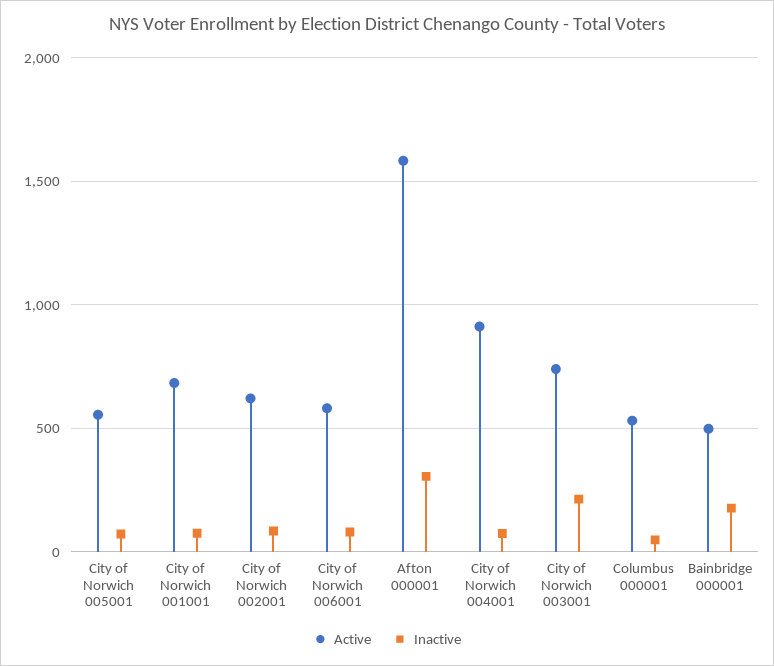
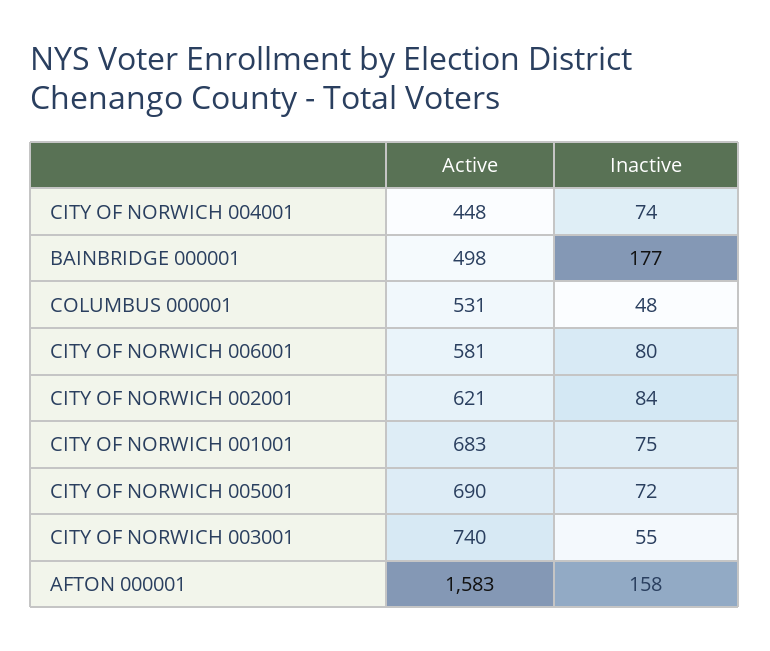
  {
    "Active": {
-     "City of Norwich 005001": 550,
+     "City of Norwich 005001": 690,
      "City of Norwich 001001": 683,
      "City of Norwich 002001": 621,
      "City of Norwich 006001": 581,
      "Afton 000001": 1583,
-     "City of Norwich 004001": 900,
+     "City of Norwich 004001": 448,
      "City of Norwich 003001": 740,
      "Columbus 000001": 531,
      "Bainbridge 000001": 498
    },
    "Inactive": {
      "City of Norwich 005001": 72,
      "City of Norwich 001001": 75,
      "City of Norwich 002001": 84,
      "City of Norwich 006001": 80,
-     "Afton 000001": 300,
+     "Afton 000001": 158,
      "City of Norwich 004001": 74,
-     "City of Norwich 003001": 200,
+     "City of Norwich 003001": 55,
      "Columbus 000001": 48,
      "Bainbridge 000001": 177
    }
  }

